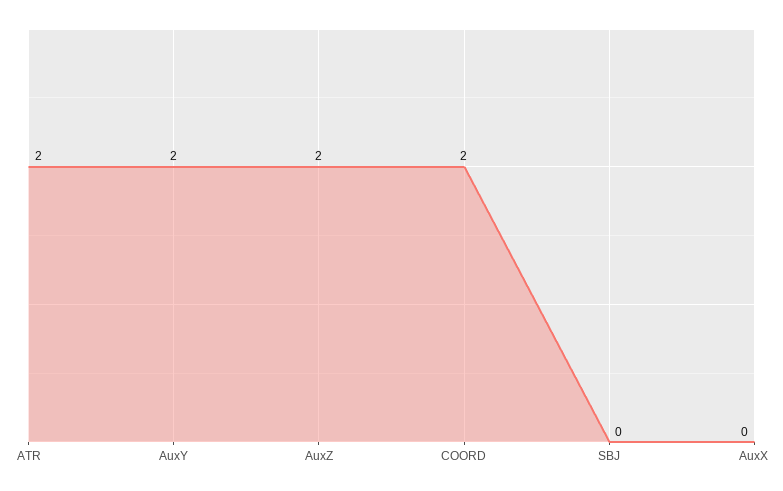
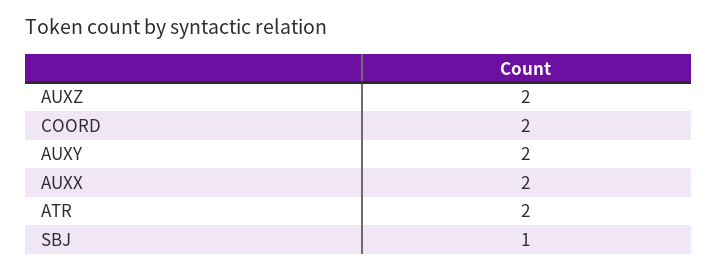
  {
    "ATR": 2,
    "AuxY": 2,
    "AuxZ": 2,
    "COORD": 2,
-   "SBJ": 0,
+   "SBJ": 1,
-   "AuxX": 0
+   "AuxX": 2
  }

